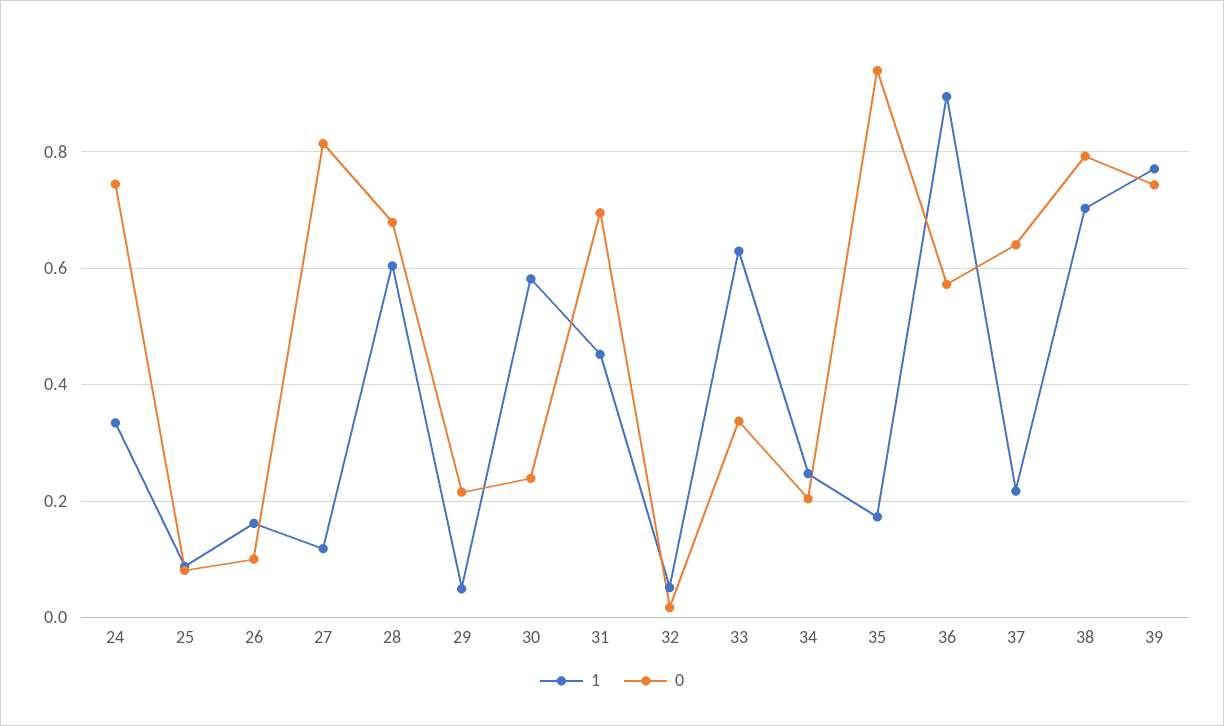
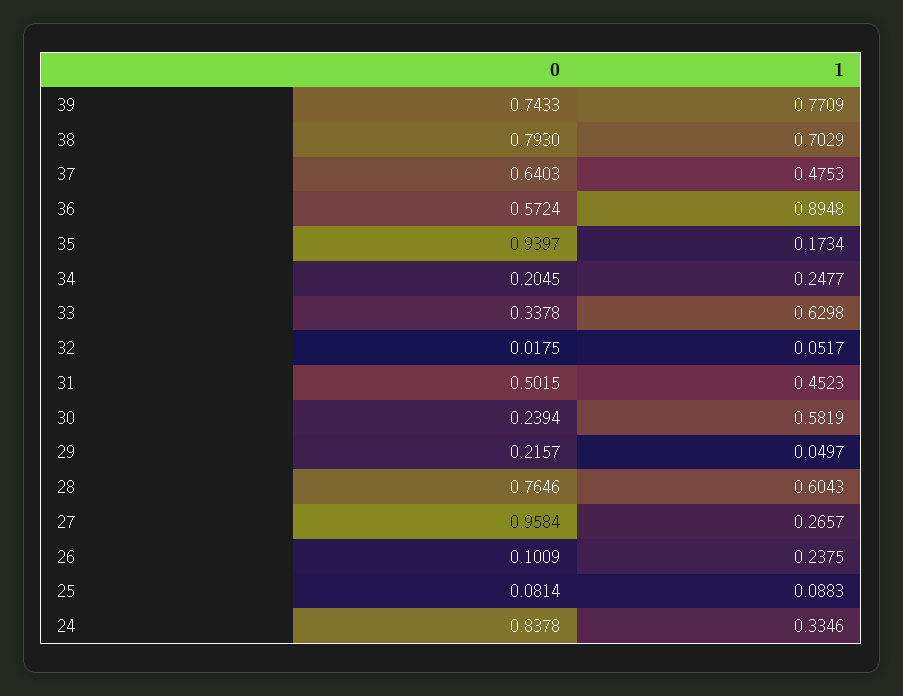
  {
    "1": {
      "24": 0.3346,
      "25": 0.0883,
-     "26": 0.16,
+     "26": 0.2375,
-     "27": 0.12,
+     "27": 0.2657,
      "28": 0.6043,
      "29": 0.0497,
      "30": 0.5819,
      "31": 0.4523,
      "32": 0.0517,
      "33": 0.6298,
      "34": 0.2477,
      "35": 0.1734,
      "36": 0.8948,
-     "37": 0.22,
+     "37": 0.4753,
      "38": 0.7029,
      "39": 0.7709
    },
    "0": {
-     "24": 0.74,
+     "24": 0.8378,
      "25": 0.0814,
      "26": 0.1009,
-     "27": 0.82,
+     "27": 0.9584,
-     "28": 0.68,
+     "28": 0.7646,
      "29": 0.2157,
      "30": 0.2394,
-     "31": 0.7,
+     "31": 0.5015,
      "32": 0.0175,
      "33": 0.3378,
      "34": 0.2045,
      "35": 0.9397,
      "36": 0.5724,
      "37": 0.6403,
      "38": 0.793,
      "39": 0.7433
    }
  }

